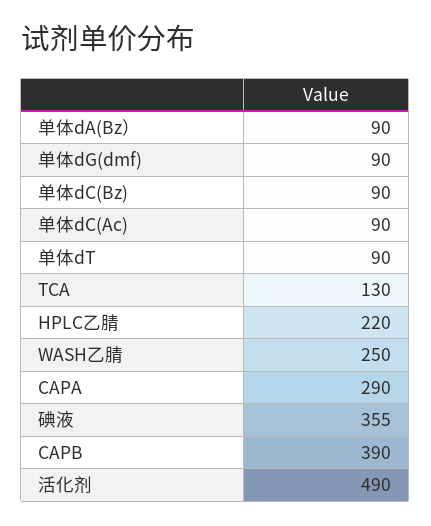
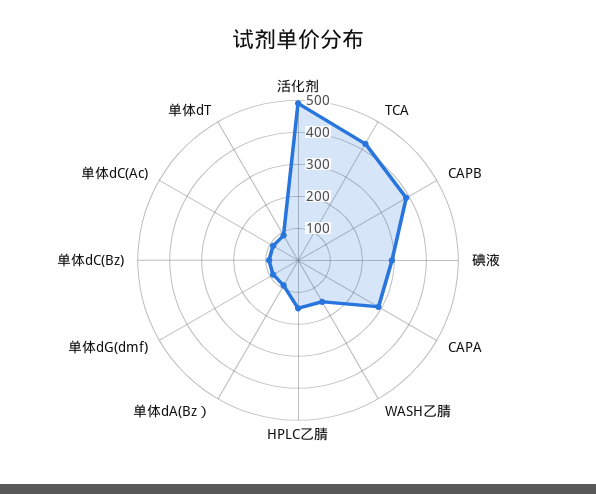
  {
    "单体dA(Bz）": 90,
    "单体dG(dmf)": 90,
    "单体dC(Bz)": 90,
    "单体dC(Ac)": 90,
    "单体dT": 90,
-   "TCA": 130,
+   "TCA": 425,
-   "HPLC乙腈": 220,
+   "HPLC乙腈": 150,
-   "WASH乙腈": 250,
+   "WASH乙腈": 150,
    "CAPA": 290,
-   "碘液": 355,
+   "碘液": 300,
    "CAPB": 390,
    "活化剂": 490
  }

